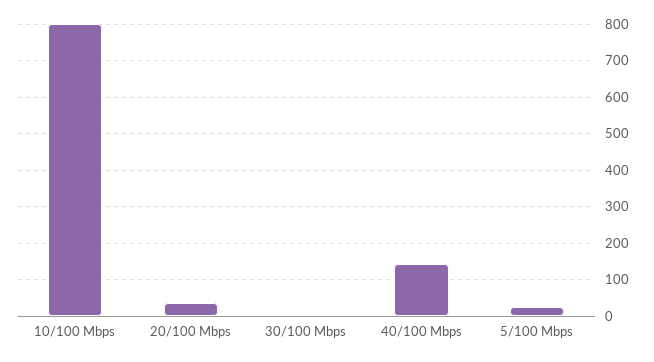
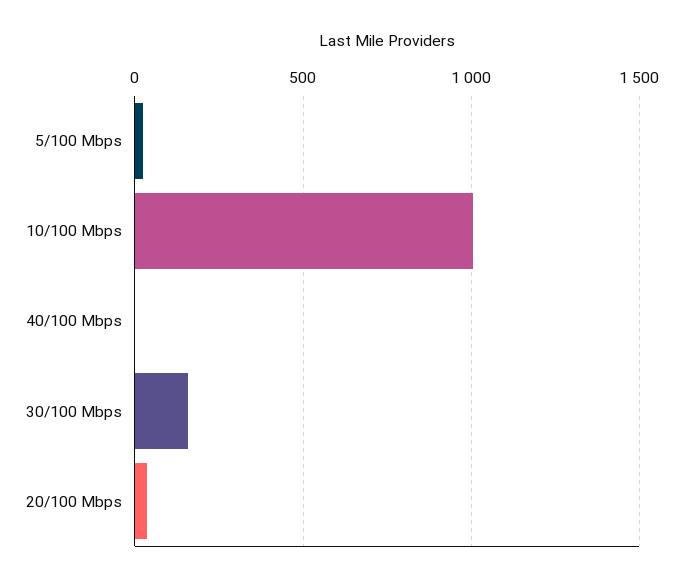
  {
-   "10/100 Mbps": 800,
+   "10/100 Mbps": 1000,
    "20/100 Mbps": 40,
-   "30/100 Mbps": 0,
+   "30/100 Mbps": 150,
-   "40/100 Mbps": 140,
+   "40/100 Mbps": 0,
    "5/100 Mbps": 20
  }

